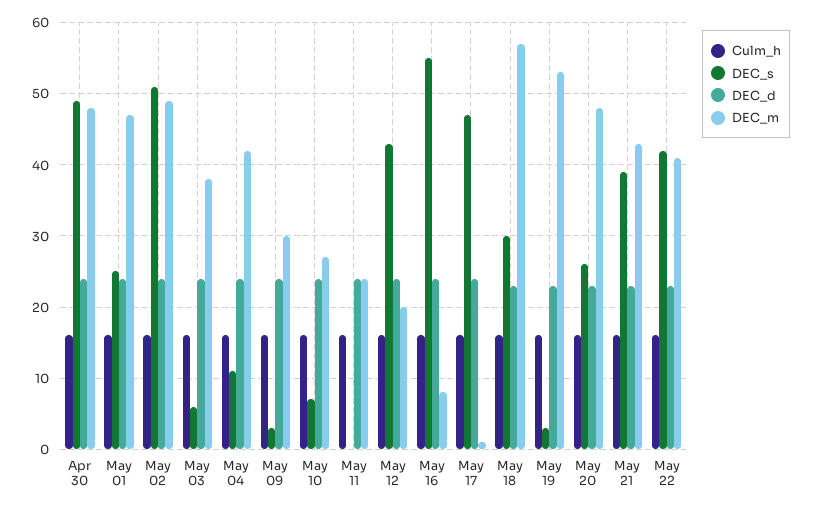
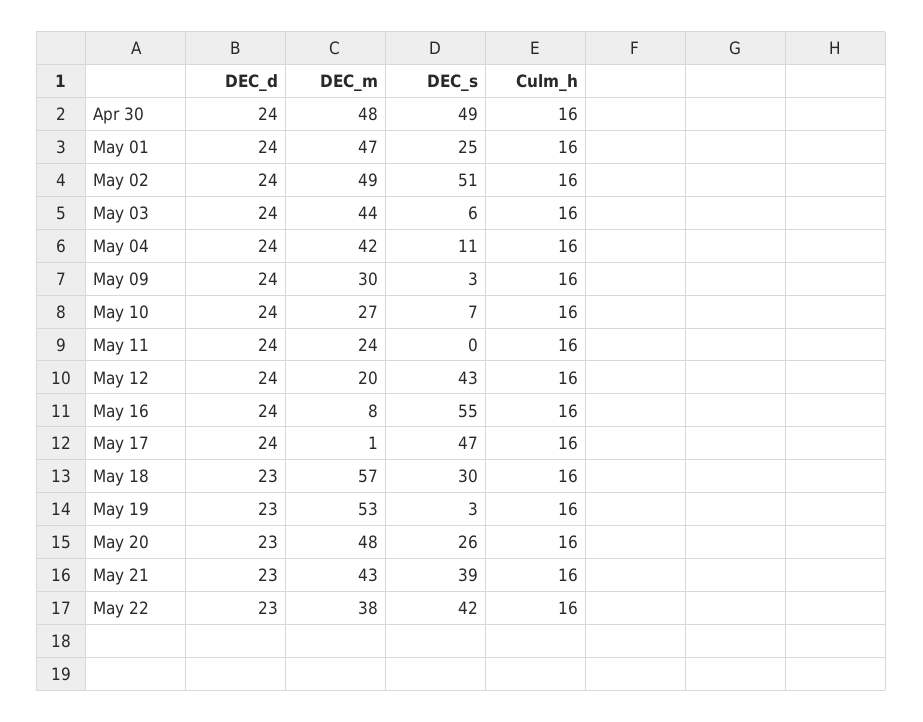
  {
    "Culm_h": {
      "Apr 30": 16,
      "May 01": 16,
      "May 02": 16,
      "May 03": 16,
      "May 04": 16,
      "May 09": 16,
      "May 10": 16,
      "May 11": 16,
      "May 12": 16,
      "May 16": 16,
      "May 17": 16,
      "May 18": 16,
      "May 19": 16,
      "May 20": 16,
      "May 21": 16,
      "May 22": 16
    },
    "DEC_s": {
      "Apr 30": 49,
      "May 01": 25,
      "May 02": 51,
      "May 03": 6,
      "May 04": 11,
      "May 09": 3,
      "May 10": 7,
      "May 11": 0,
      "May 12": 43,
      "May 16": 55,
      "May 17": 47,
      "May 18": 30,
      "May 19": 3,
      "May 20": 26,
      "May 21": 39,
      "May 22": 42
    },
    "DEC_d": {
      "Apr 30": 24,
      "May 01": 24,
      "May 02": 24,
      "May 03": 24,
      "May 04": 24,
      "May 09": 24,
      "May 10": 24,
      "May 11": 24,
      "May 12": 24,
      "May 16": 24,
      "May 17": 24,
      "May 18": 23,
      "May 19": 23,
      "May 20": 23,
      "May 21": 23,
      "May 22": 23
    },
    "DEC_m": {
      "Apr 30": 48,
      "May 01": 47,
      "May 02": 49,
-     "May 03": 38,
+     "May 03": 44,
      "May 04": 42,
      "May 09": 30,
      "May 10": 27,
      "May 11": 24,
      "May 12": 20,
      "May 16": 8,
      "May 17": 1,
      "May 18": 57,
      "May 19": 53,
      "May 20": 48,
      "May 21": 43,
-     "May 22": 41
+     "May 22": 38
    }
  }

